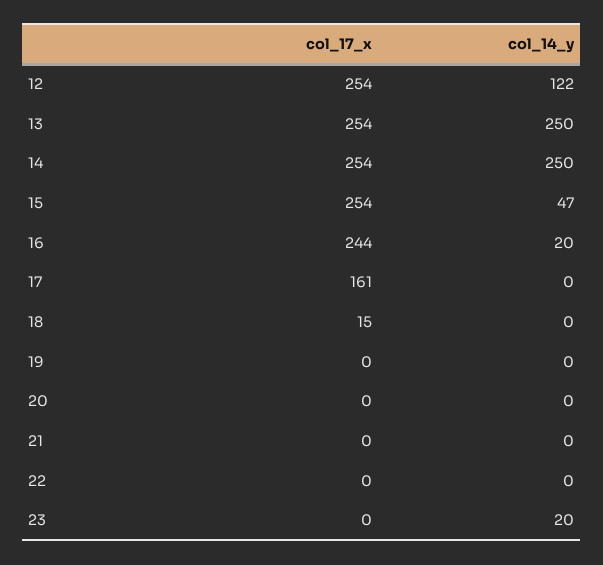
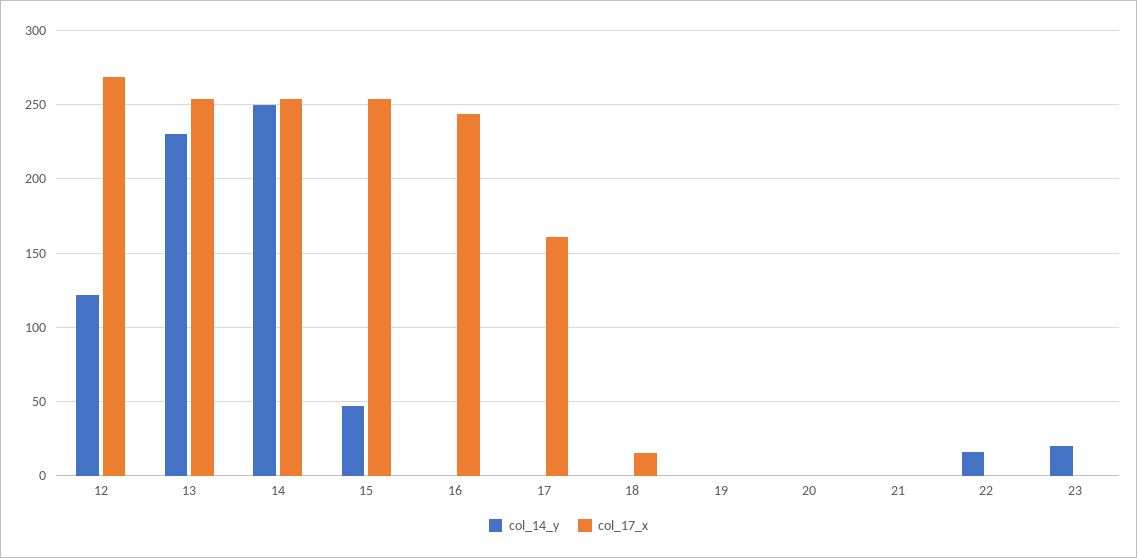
  {
    "col_17_x": {
-     "12": 254,
+     "12": 270,
      "13": 254,
      "14": 254,
      "15": 254,
      "16": 244,
      "17": 161,
      "18": 15,
      "19": 0,
      "20": 0,
      "21": 0,
      "22": 0,
      "23": 0
    },
    "col_14_y": {
      "12": 122,
-     "13": 250,
+     "13": 230,
      "14": 250,
      "15": 47,
-     "16": 20,
+     "16": 0,
      "17": 0,
      "18": 0,
      "19": 0,
      "20": 0,
      "21": 0,
-     "22": 0,
+     "22": 15,
      "23": 20
    }
  }

